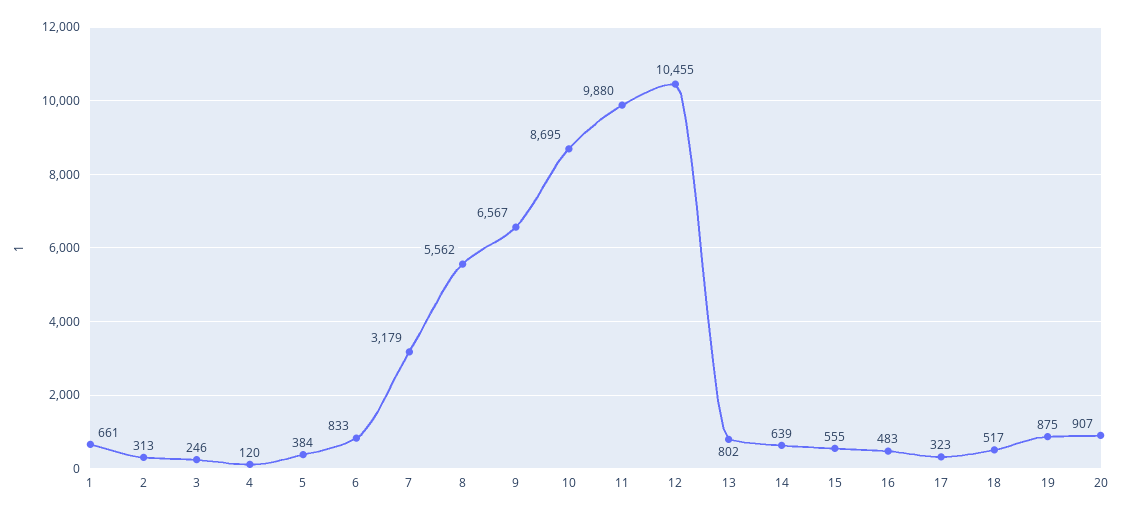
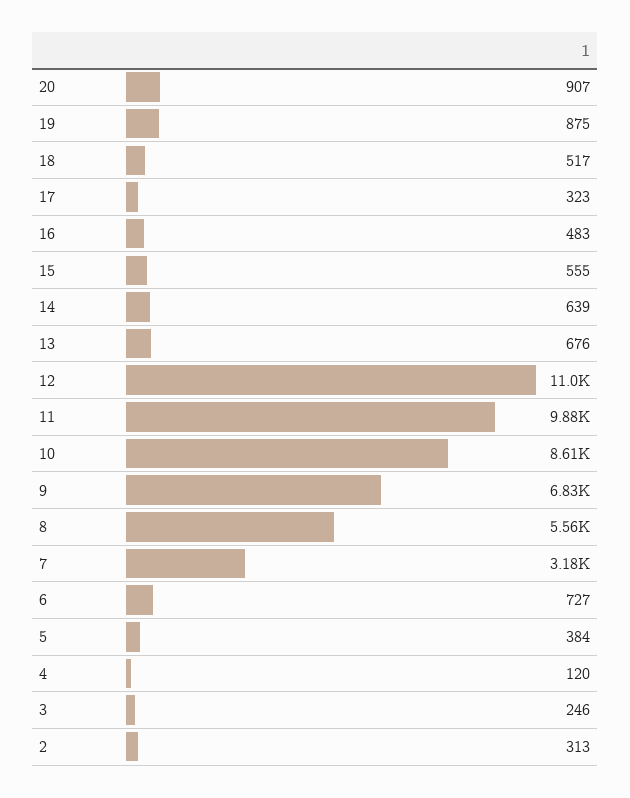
  {
-   "1": 661,
    "2": 313,
    "3": 246,
    "4": 120,
    "5": 384,
-   "6": 833,
+   "6": 727,
    "7": 3179,
    "8": 5562,
-   "9": 6567,
+   "9": 6830,
-   "10": 8695,
+   "10": 8610,
    "11": 9880,
-   "12": 10455,
+   "12": 11000,
-   "13": 802,
+   "13": 676,
    "14": 639,
    "15": 555,
    "16": 483,
    "17": 323,
    "18": 517,
    "19": 875,
    "20": 907
  }

